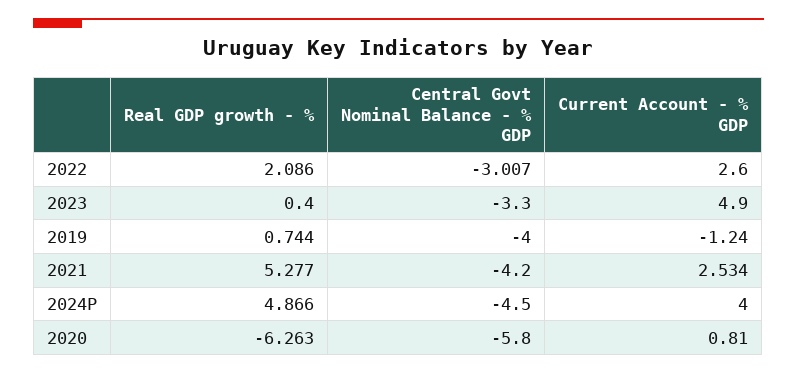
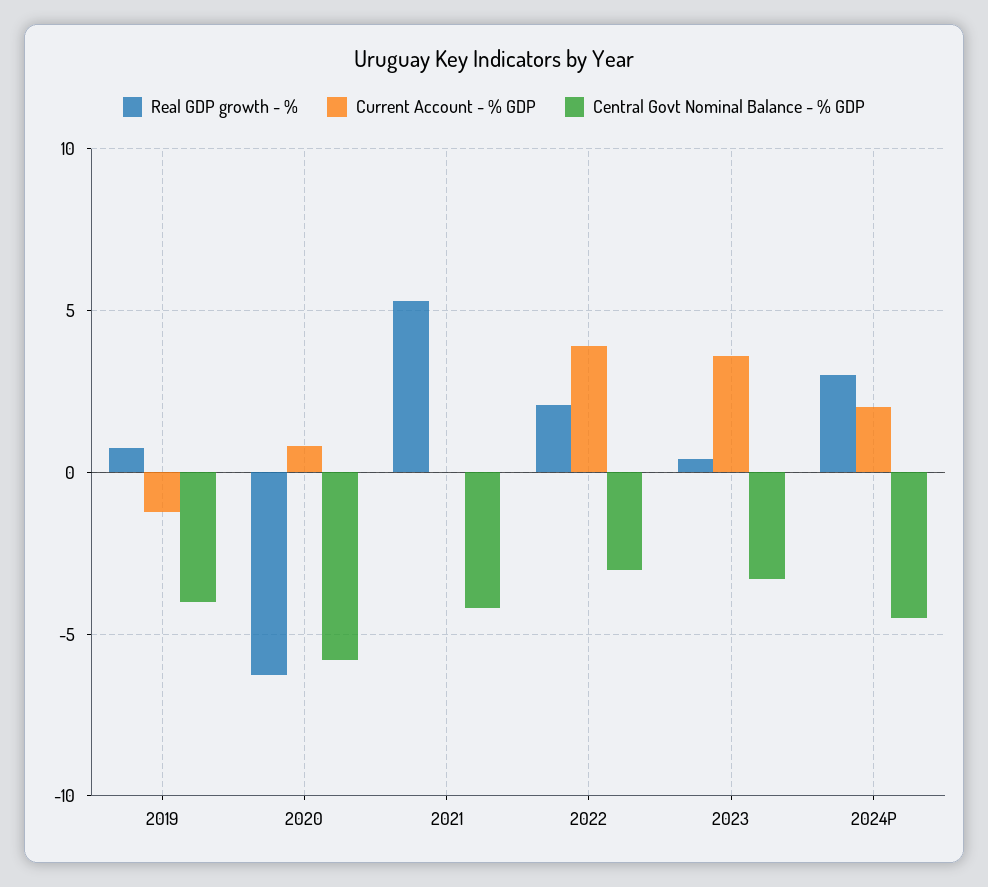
  {
    "Real GDP growth - %": {
      "2022": 2.086,
      "2023": 0.4,
      "2019": 0.744,
      "2021": 5.277,
-     "2024P": 4.866,
+     "2024P": 3,
      "2020": -6.263
    },
    "Central Govt Nominal Balance - % GDP": {
      "2022": -3.007,
      "2023": -3.3,
      "2019": -4,
      "2021": -4.2,
      "2024P": -4.5,
      "2020": -5.8
    },
    "Current Account - % GDP": {
-     "2022": 2.6,
+     "2022": 4,
-     "2023": 4.9,
+     "2023": 3.5,
      "2019": -1.24,
-     "2021": 2.534,
+     "2021": 0,
-     "2024P": 4,
+     "2024P": 2,
      "2020": 0.81
    }
  }

